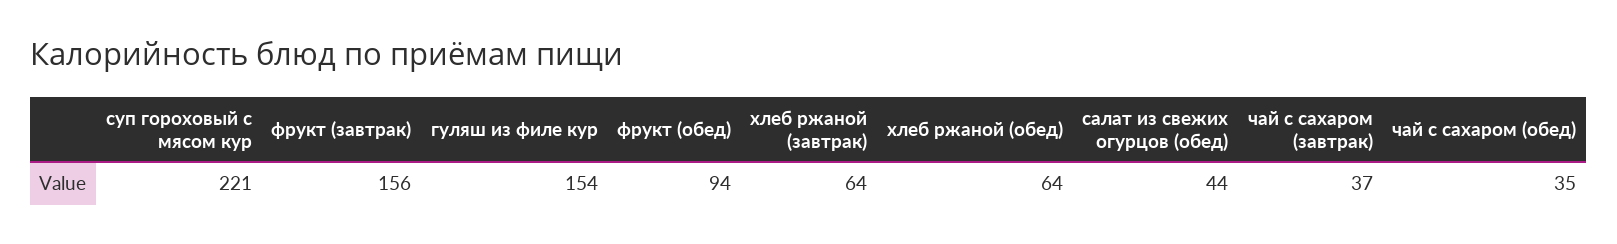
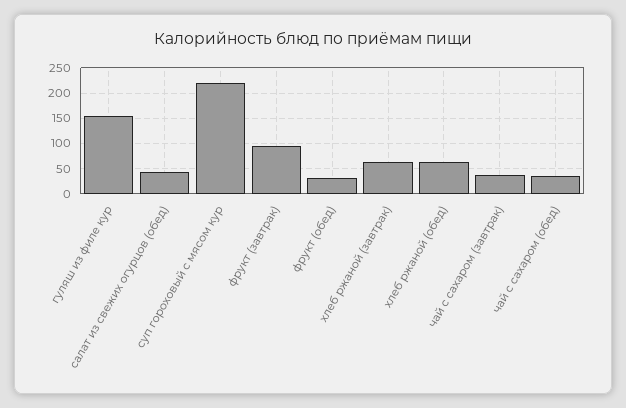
  {
    "суп гороховый с мясом кур": 221,
-   "фрукт (завтрак)": 156,
+   "фрукт (завтрак)": 100,
    "гуляш из филе кур": 154,
-   "фрукт (обед)": 94,
+   "фрукт (обед)": 25,
    "хлеб ржаной (завтрак)": 64,
    "хлеб ржаной (обед)": 64,
    "салат из свежих огурцов (обед)": 44,
    "чай с сахаром (завтрак)": 37,
    "чай с сахаром (обед)": 35
  }

